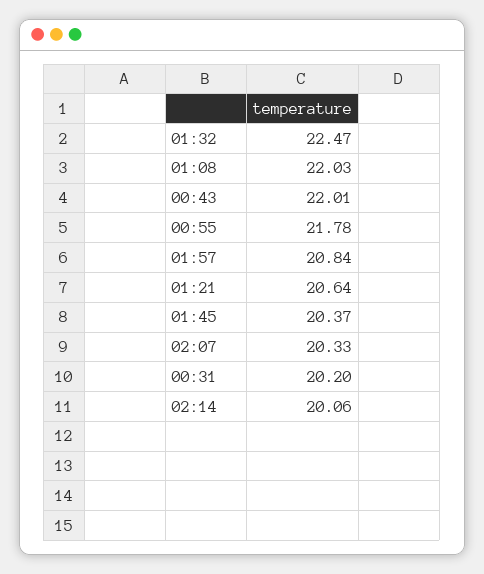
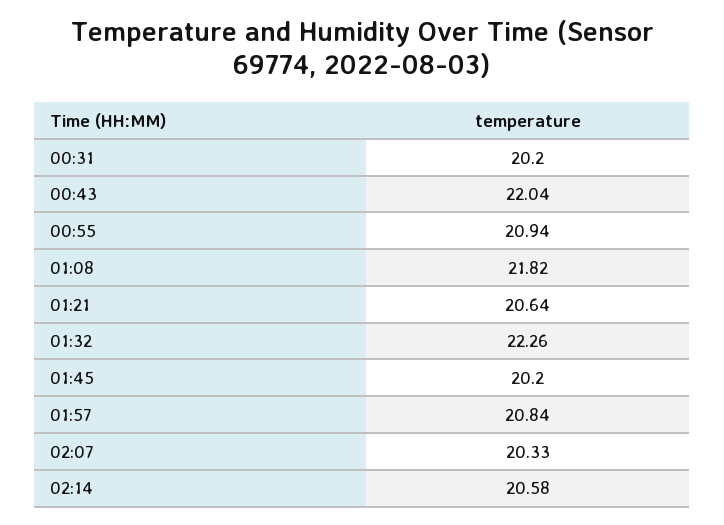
  {
-   "01:32": 22.47,
+   "01:32": 22.26,
-   "01:08": 22.03,
+   "01:08": 21.82,
-   "00:43": 22.01,
+   "00:43": 22.04,
-   "00:55": 21.78,
+   "00:55": 20.94,
    "01:57": 20.84,
    "01:21": 20.64,
-   "01:45": 20.37,
+   "01:45": 20.2,
    "02:07": 20.33,
    "00:31": 20.2,
-   "02:14": 20.06
+   "02:14": 20.58
  }

